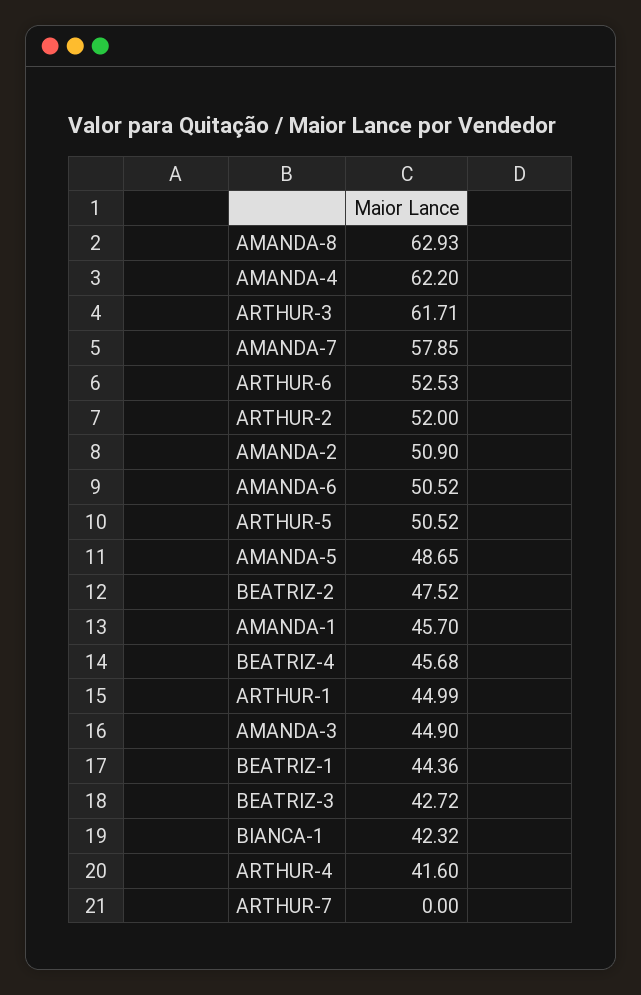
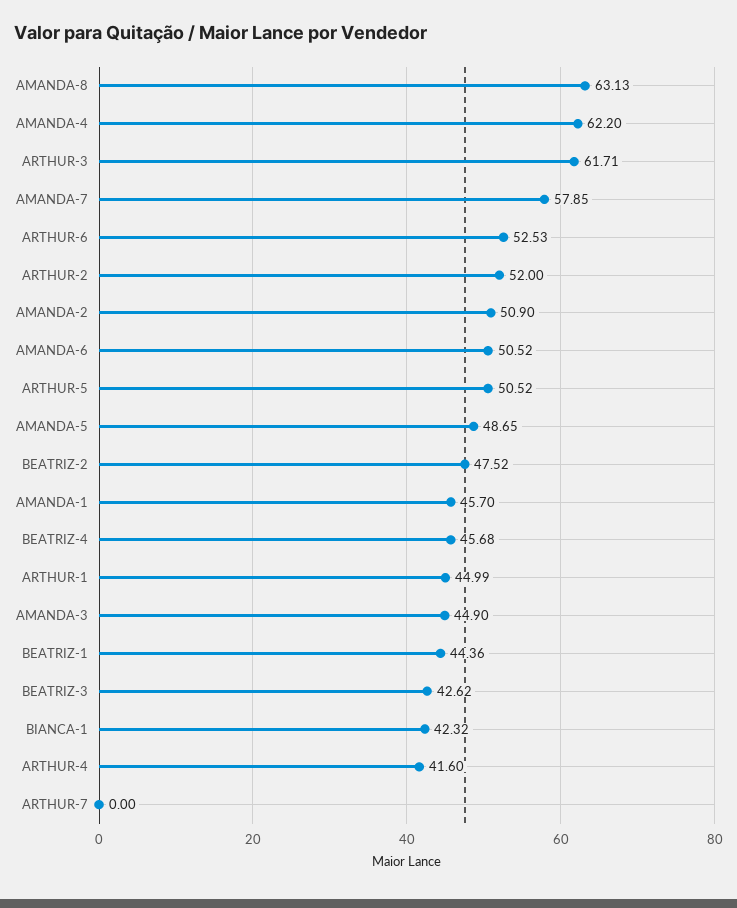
  {
-   "AMANDA-8": 62.93,
+   "AMANDA-8": 63.13,
    "AMANDA-4": 62.2,
    "ARTHUR-3": 61.71,
    "AMANDA-7": 57.85,
    "ARTHUR-6": 52.53,
    "ARTHUR-2": 52,
    "AMANDA-2": 50.9,
    "AMANDA-6": 50.52,
    "ARTHUR-5": 50.52,
    "AMANDA-5": 48.65,
    "BEATRIZ-2": 47.52,
    "AMANDA-1": 45.7,
    "BEATRIZ-4": 45.68,
    "ARTHUR-1": 44.99,
    "AMANDA-3": 44.9,
    "BEATRIZ-1": 44.36,
-   "BEATRIZ-3": 42.72,
+   "BEATRIZ-3": 42.62,
    "BIANCA-1": 42.32,
    "ARTHUR-4": 41.6,
    "ARTHUR-7": 0
  }

